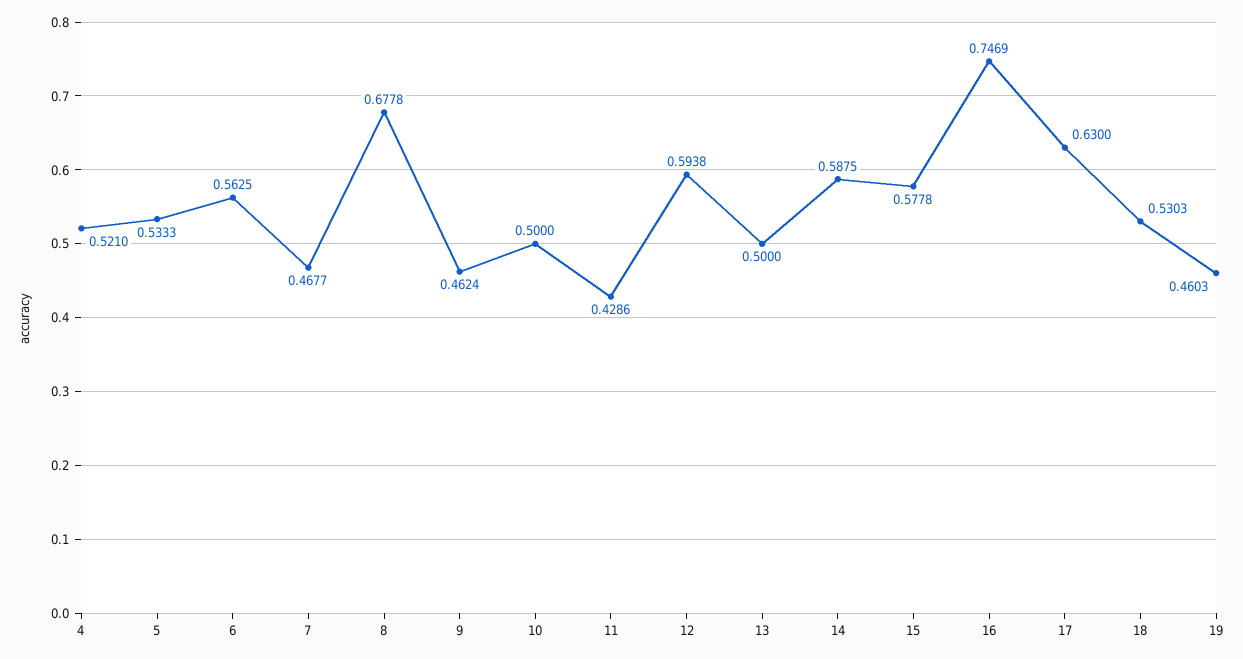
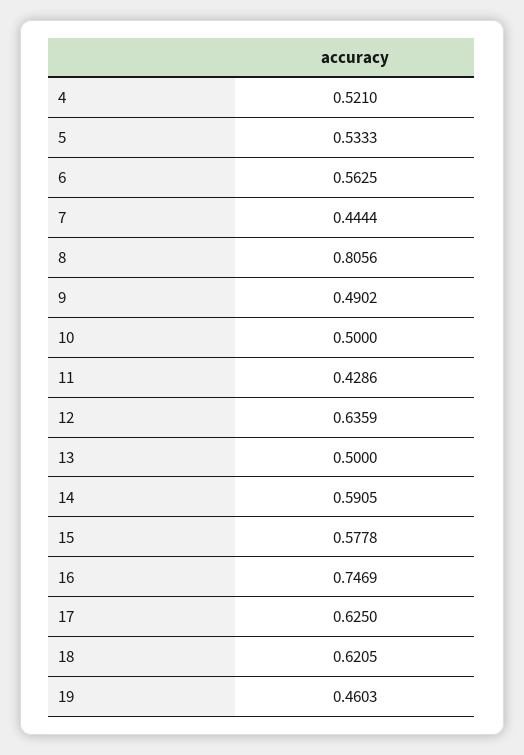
  {
    "4": 0.521,
    "5": 0.5333,
    "6": 0.5625,
-   "7": 0.4677,
+   "7": 0.4444,
-   "8": 0.6778,
+   "8": 0.8056,
-   "9": 0.4624,
+   "9": 0.4902,
    "10": 0.5,
    "11": 0.4286,
-   "12": 0.5938,
+   "12": 0.6359,
    "13": 0.5,
-   "14": 0.5875,
+   "14": 0.5905,
    "15": 0.5778,
    "16": 0.7469,
-   "17": 0.63,
+   "17": 0.625,
-   "18": 0.5303,
+   "18": 0.6205,
    "19": 0.4603
  }

